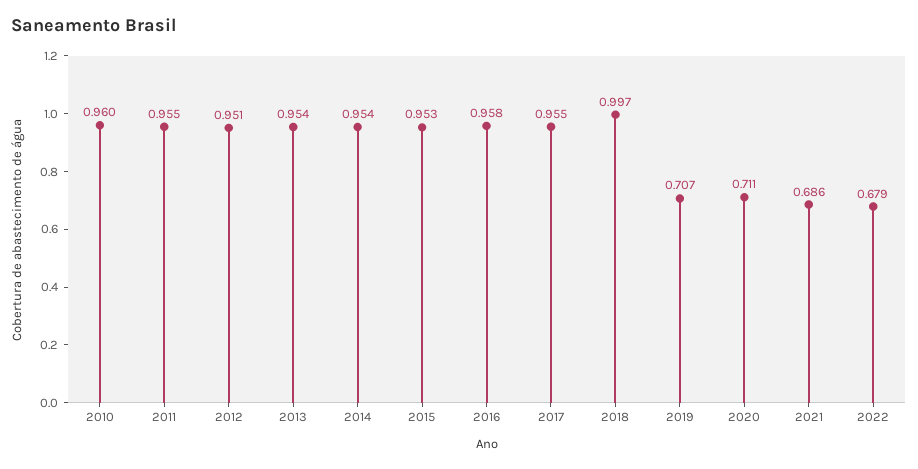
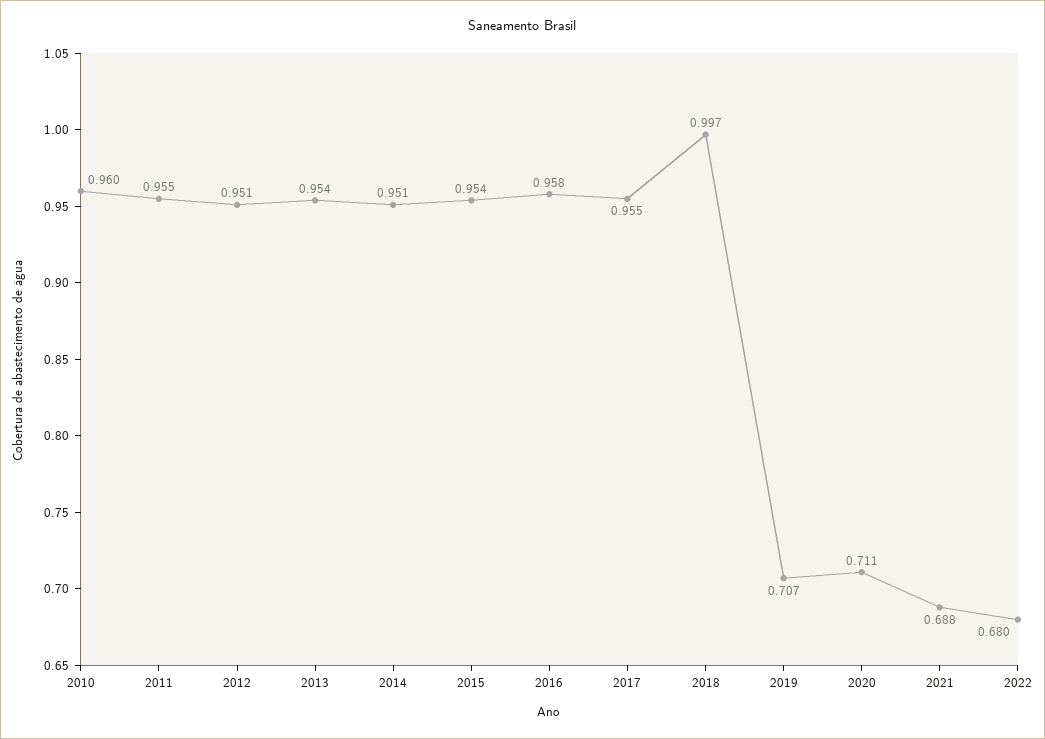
  {
    "2010": 0.96,
    "2011": 0.955,
    "2012": 0.951,
    "2013": 0.954,
-   "2014": 0.954,
+   "2014": 0.951,
-   "2015": 0.953,
+   "2015": 0.954,
    "2016": 0.958,
    "2017": 0.955,
    "2018": 0.997,
    "2019": 0.707,
    "2020": 0.711,
-   "2021": 0.686,
+   "2021": 0.688,
-   "2022": 0.679
+   "2022": 0.68
  }

